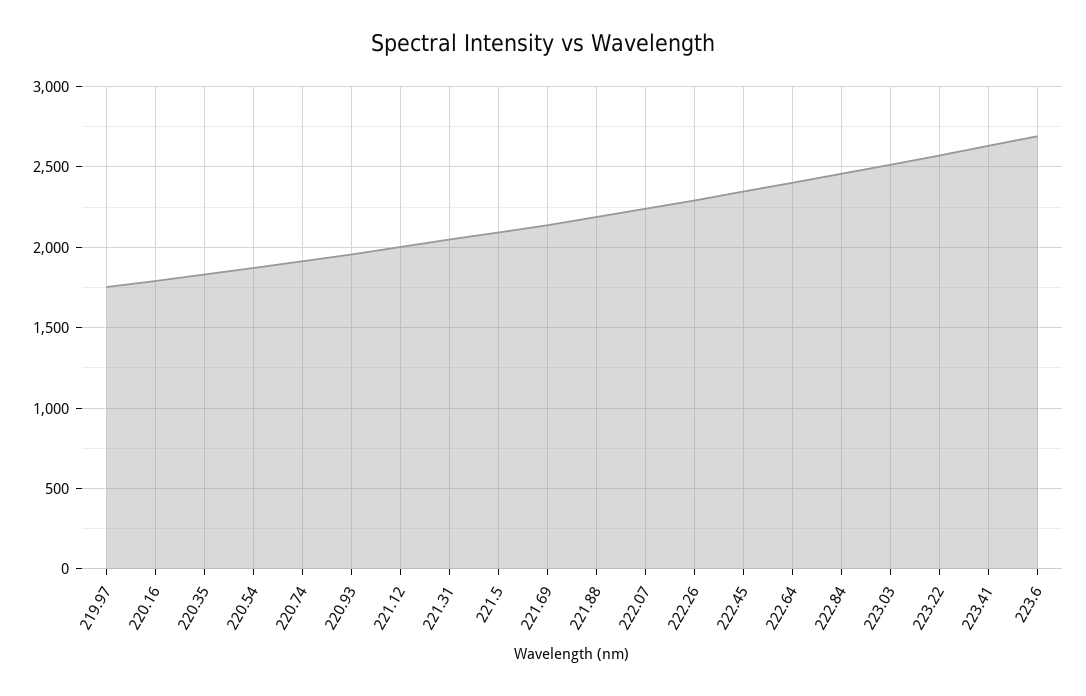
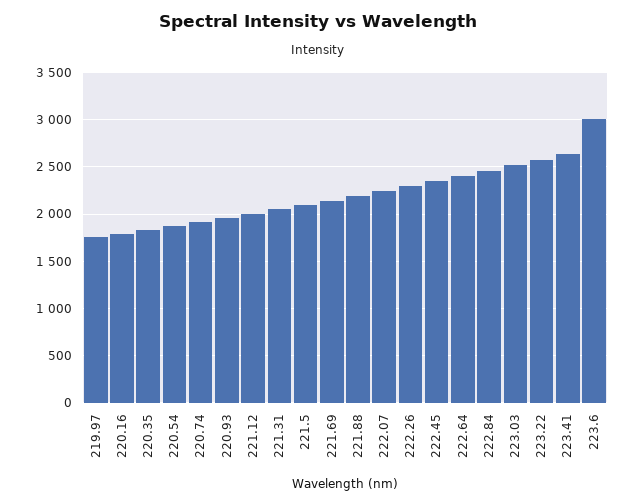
  {
    "219.97": 1750,
    "220.16": 1800,
    "220.35": 1850,
    "220.54": 1850,
    "220.74": 1900,
    "220.93": 1950,
    "221.12": 2000,
    "221.31": 2050,
    "221.5": 2100,
    "221.69": 2150,
    "221.88": 2200,
    "222.07": 2250,
    "222.26": 2300,
    "222.45": 2350,
    "222.64": 2400,
    "222.84": 2450,
    "223.03": 2500,
    "223.22": 2550,
    "223.41": 2650,
-   "223.6": 2700
+   "223.6": 3000
  }

